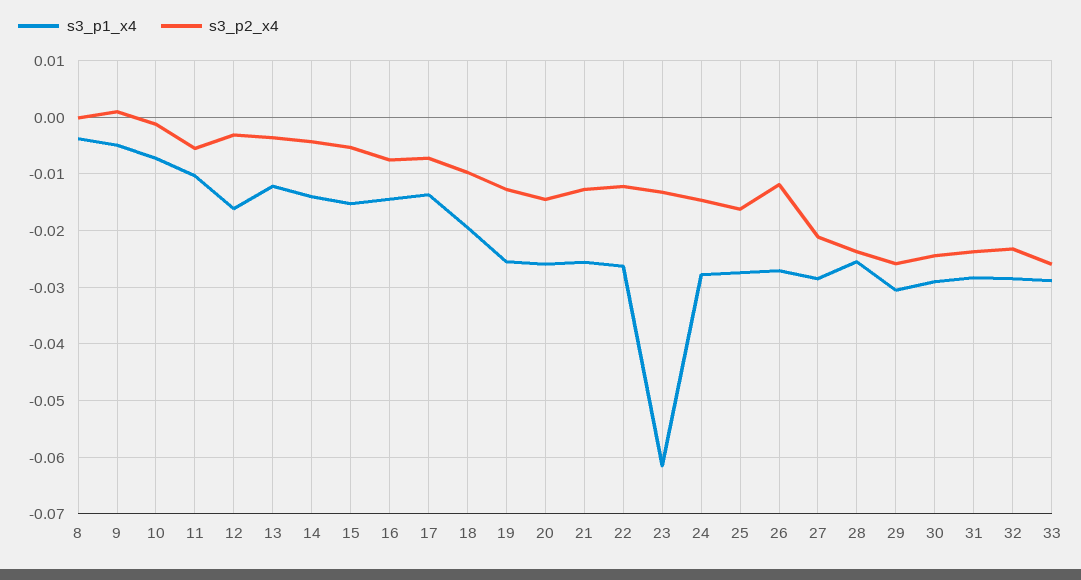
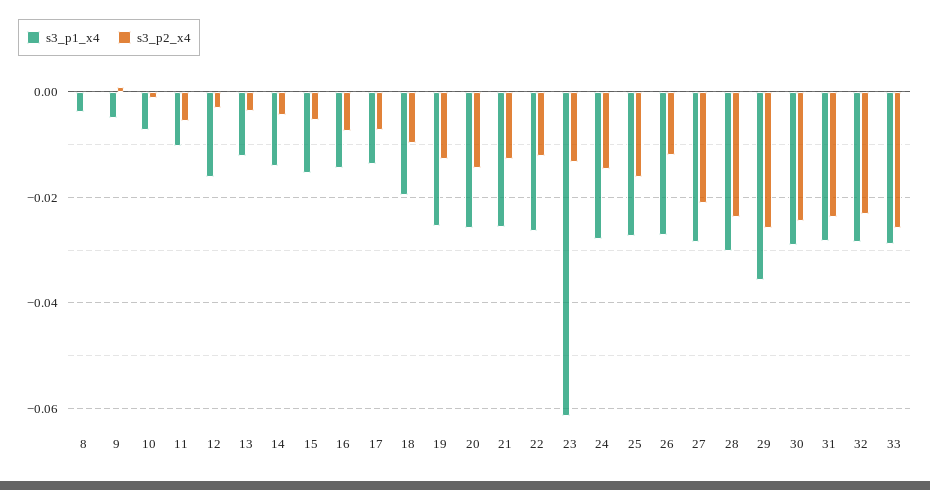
  {
    "s3_p1_x4": {
      "8": -0.004,
      "9": -0.004,
      "10": -0.008,
      "11": -0.01,
      "12": -0.016,
      "13": -0.012,
      "14": -0.014,
      "15": -0.016,
      "16": -0.014,
      "17": -0.014,
      "18": -0.02,
      "19": -0.026,
      "20": -0.026,
      "21": -0.026,
      "22": -0.026,
      "23": -0.062,
      "24": -0.028,
      "25": -0.028,
      "26": -0.028,
      "27": -0.028,
-     "28": -0.026,
+     "28": -0.03,
-     "29": -0.03,
+     "29": -0.036,
      "30": -0.03,
      "31": -0.028,
      "32": -0.028,
      "33": -0.028
    },
    "s3_p2_x4": {
      "8": 0,
      "9": 0.002,
      "10": -0.002,
      "11": -0.006,
      "12": -0.004,
      "13": -0.004,
      "14": -0.004,
      "15": -0.006,
      "16": -0.008,
      "17": -0.008,
      "18": -0.01,
      "19": -0.012,
      "20": -0.014,
      "21": -0.012,
      "22": -0.012,
      "23": -0.014,
      "24": -0.014,
      "25": -0.016,
      "26": -0.012,
      "27": -0.022,
      "28": -0.024,
      "29": -0.026,
      "30": -0.024,
      "31": -0.024,
      "32": -0.024,
      "33": -0.026
    }
  }

